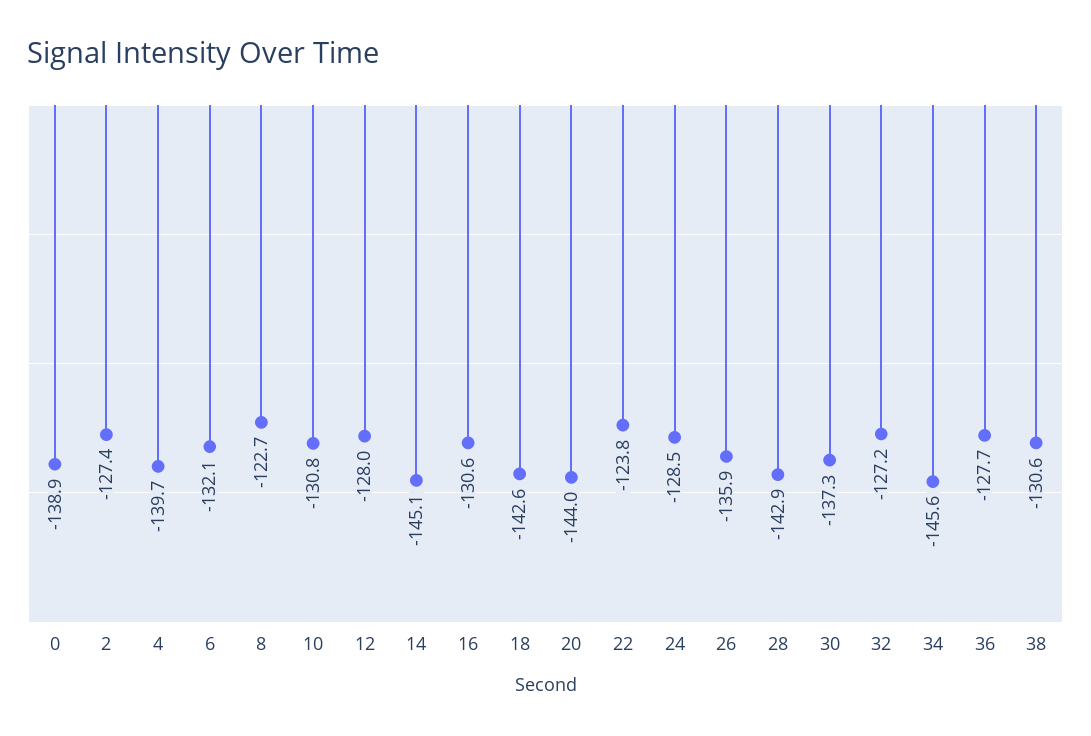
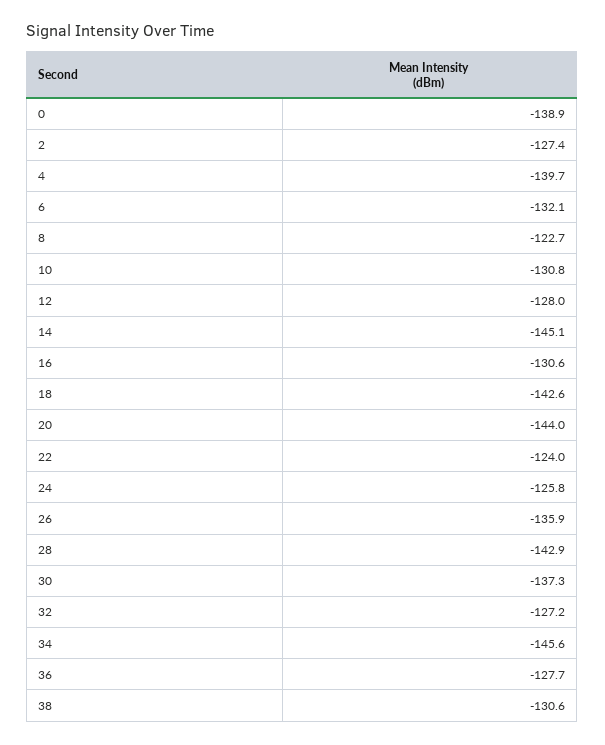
  {
    "0": -138.9,
    "2": -127.4,
    "4": -139.7,
    "6": -132.1,
    "8": -122.7,
    "10": -130.8,
    "12": -128,
    "14": -145.1,
    "16": -130.6,
    "18": -142.6,
    "20": -144,
-   "22": -123.8,
+   "22": -124,
-   "24": -128.5,
+   "24": -125.8,
    "26": -135.9,
    "28": -142.9,
    "30": -137.3,
    "32": -127.2,
    "34": -145.6,
    "36": -127.7,
    "38": -130.6
  }

